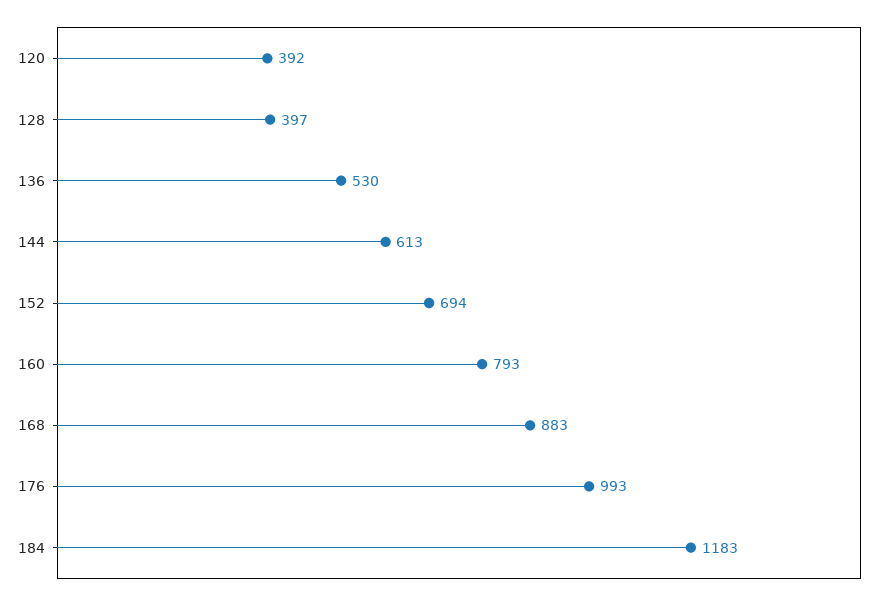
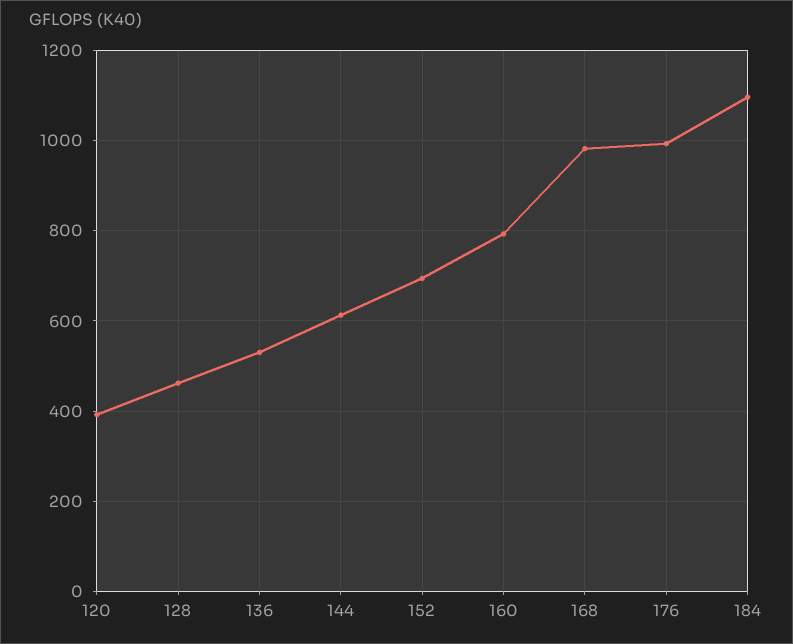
  {
    "120": 392,
-   "128": 397,
+   "128": 460,
    "136": 530,
    "144": 613,
    "152": 694,
    "160": 793,
-   "168": 883,
+   "168": 980,
    "176": 993,
-   "184": 1183
+   "184": 1100
  }

